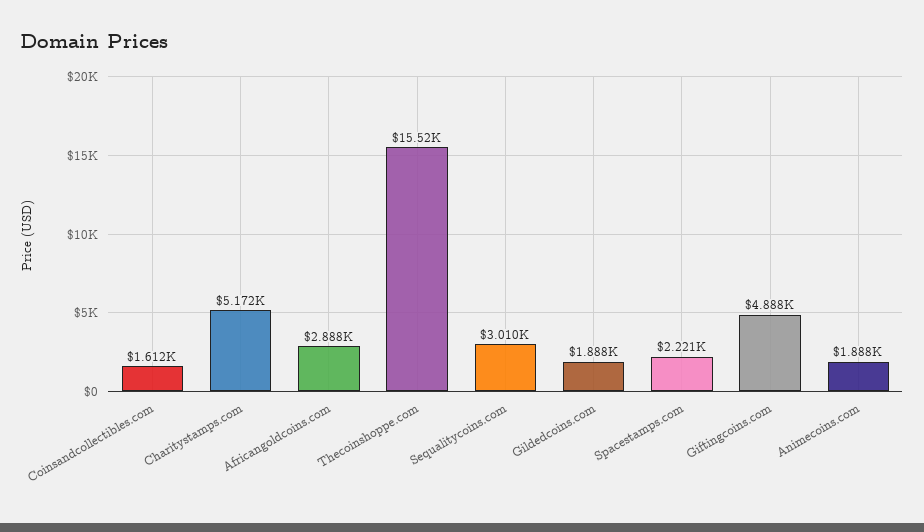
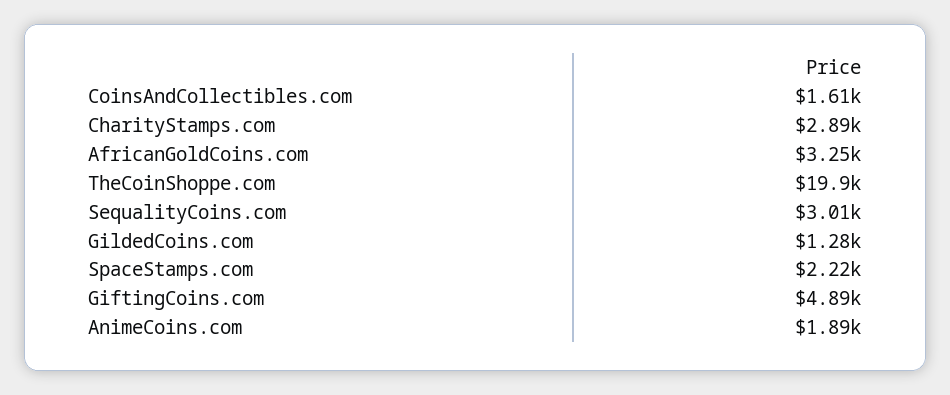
  {
    "Coinsandcollectibles.com": 1612,
-   "Charitystamps.com": 5172,
+   "Charitystamps.com": 2890,
-   "Africangoldcoins.com": 2888,
+   "Africangoldcoins.com": 3250,
-   "Thecoinshoppe.com": 15520,
+   "Thecoinshoppe.com": 19900,
    "Sequalitycoins.com": 3010,
-   "Gildedcoins.com": 1888,
+   "Gildedcoins.com": 1280,
    "Spacestamps.com": 2221,
    "Giftingcoins.com": 4888,
    "Animecoins.com": 1888
  }

